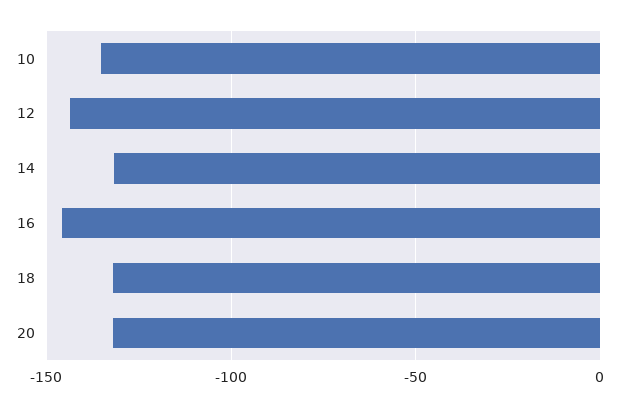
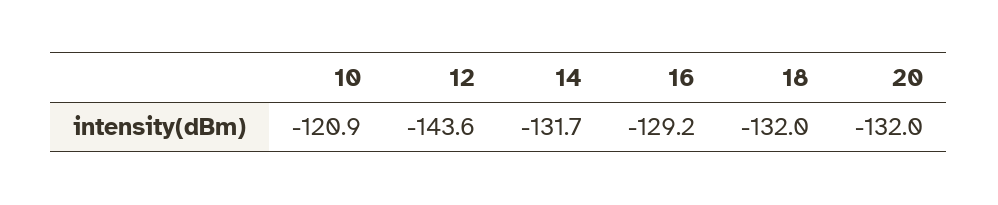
  {
-   "10": -135,
+   "10": -120.9,
    "12": -143.6,
    "14": -131.7,
-   "16": -145,
+   "16": -129.2,
    "18": -132,
    "20": -132
  }

